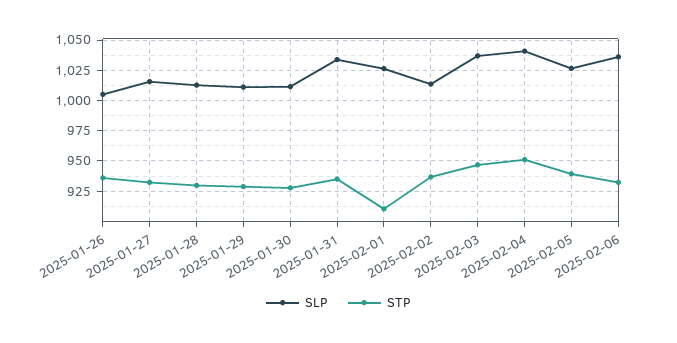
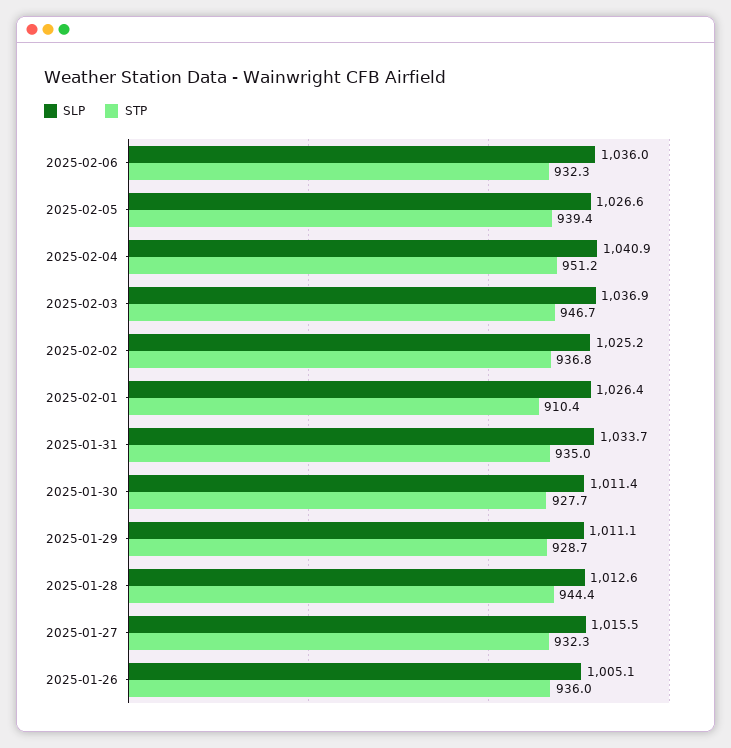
  {
    "SLP": {
      "2025-01-26": 1005.1,
      "2025-01-27": 1015.5,
      "2025-01-28": 1012.6,
      "2025-01-29": 1011.1,
      "2025-01-30": 1011.4,
      "2025-01-31": 1033.7,
      "2025-02-01": 1026.4,
-     "2025-02-02": 1015,
+     "2025-02-02": 1025.2,
      "2025-02-03": 1036.9,
      "2025-02-04": 1040.9,
      "2025-02-05": 1026.6,
      "2025-02-06": 1036
    },
    "STP": {
      "2025-01-26": 936,
      "2025-01-27": 932.3,
-     "2025-01-28": 930,
+     "2025-01-28": 944.4,
      "2025-01-29": 928.7,
      "2025-01-30": 927.7,
      "2025-01-31": 935,
      "2025-02-01": 910.4,
      "2025-02-02": 936.8,
      "2025-02-03": 946.7,
      "2025-02-04": 951.2,
      "2025-02-05": 939.4,
      "2025-02-06": 932.3
    }
  }

